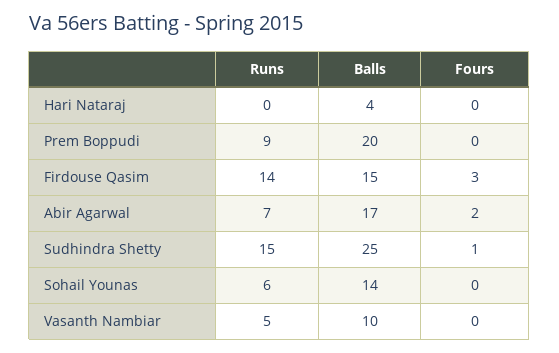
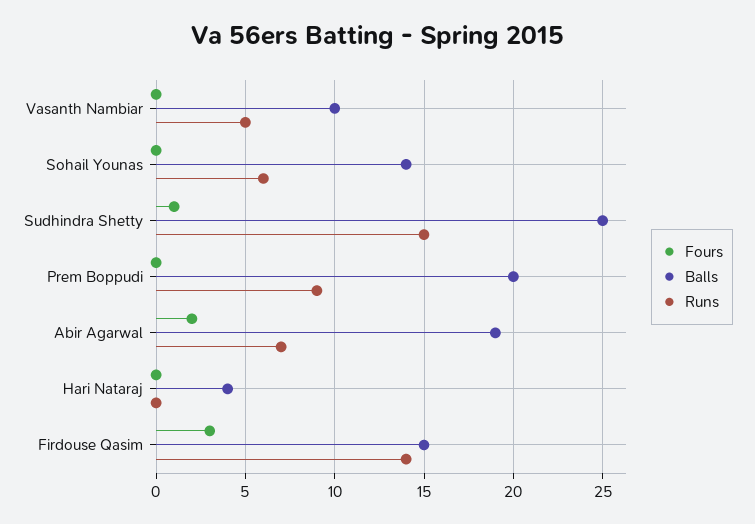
  {
    "Runs": {
      "Hari Nataraj": 0,
      "Prem Boppudi": 9,
      "Firdouse Qasim": 14,
      "Abir Agarwal": 7,
      "Sudhindra Shetty": 15,
      "Sohail Younas": 6,
      "Vasanth Nambiar": 5
    },
    "Balls": {
      "Hari Nataraj": 4,
      "Prem Boppudi": 20,
      "Firdouse Qasim": 15,
-     "Abir Agarwal": 17,
+     "Abir Agarwal": 19,
      "Sudhindra Shetty": 25,
      "Sohail Younas": 14,
      "Vasanth Nambiar": 10
    },
    "Fours": {
      "Hari Nataraj": 0,
      "Prem Boppudi": 0,
      "Firdouse Qasim": 3,
      "Abir Agarwal": 2,
      "Sudhindra Shetty": 1,
      "Sohail Younas": 0,
      "Vasanth Nambiar": 0
    }
  }

